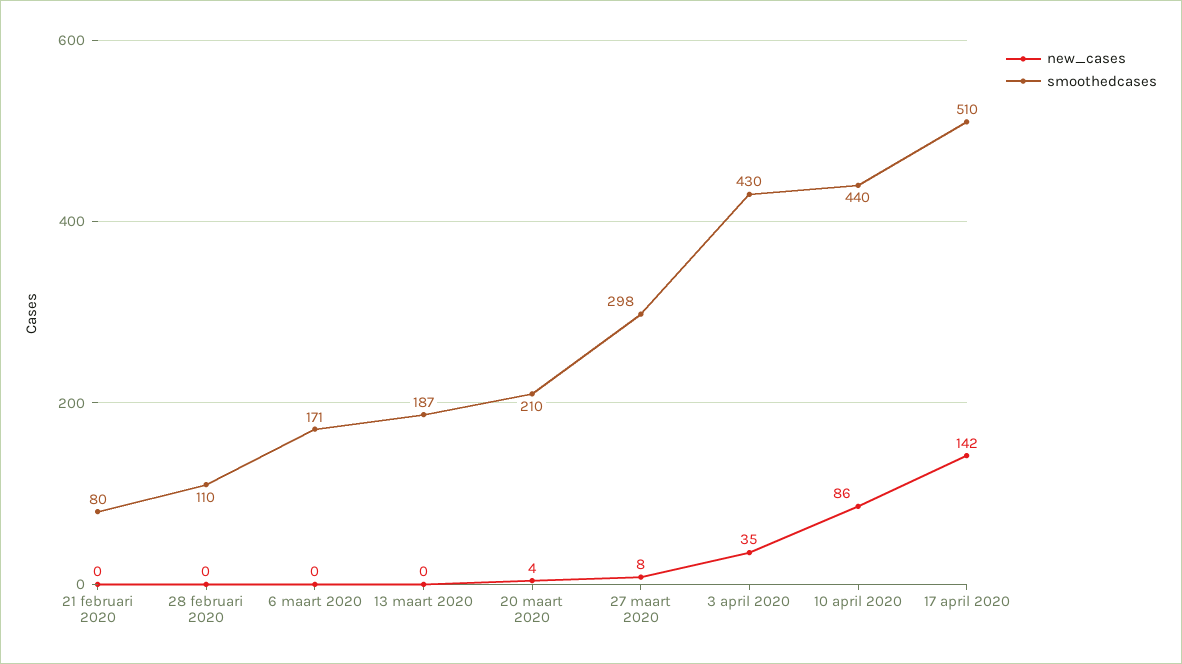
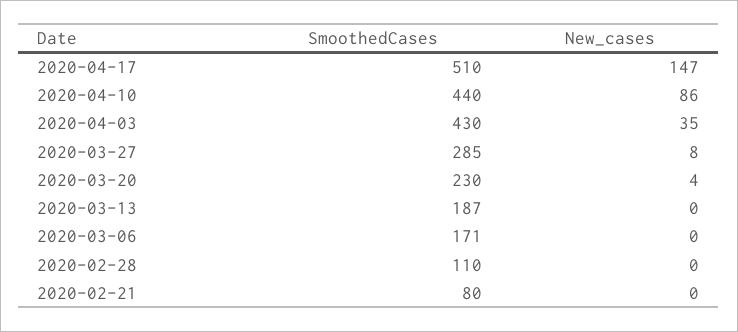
  {
    "new_cases": {
      "21 februari 2020": 0,
      "28 februari 2020": 0,
      "6 maart 2020": 0,
      "13 maart 2020": 0,
      "20 maart 2020": 4,
      "27 maart 2020": 8,
      "3 april 2020": 35,
      "10 april 2020": 86,
-     "17 april 2020": 142
+     "17 april 2020": 147
    },
    "smoothedcases": {
      "21 februari 2020": 80,
      "28 februari 2020": 110,
      "6 maart 2020": 171,
      "13 maart 2020": 187,
-     "20 maart 2020": 210,
+     "20 maart 2020": 230,
-     "27 maart 2020": 298,
+     "27 maart 2020": 285,
      "3 april 2020": 430,
      "10 april 2020": 440,
      "17 april 2020": 510
    }
  }

